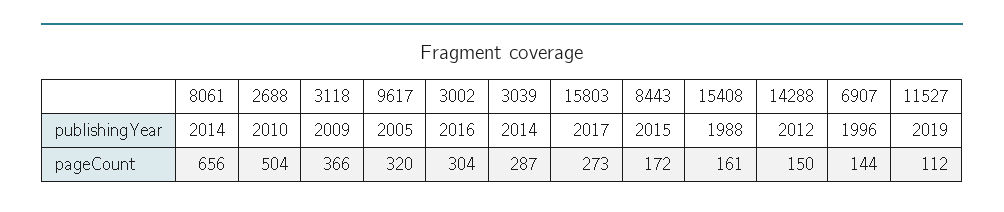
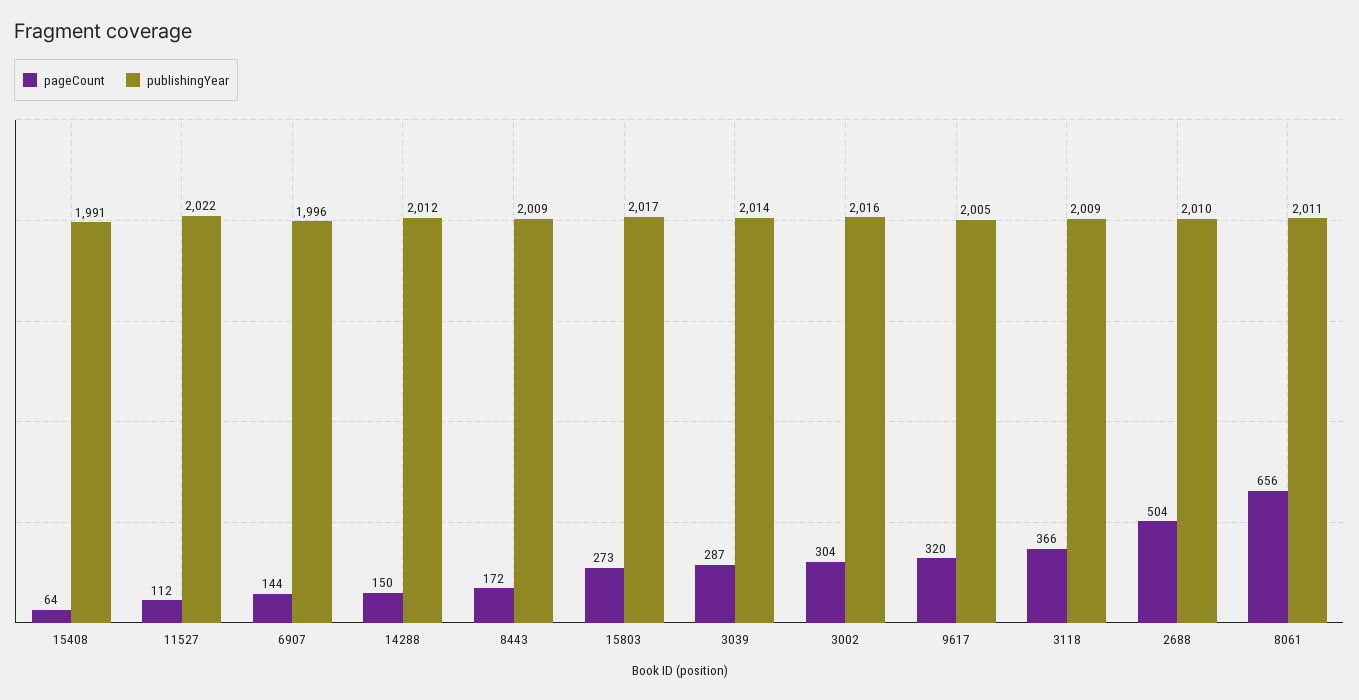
  {
    "publishingYear": {
-     "8061": 2014,
+     "8061": 2011,
      "2688": 2010,
      "3118": 2009,
      "9617": 2005,
      "3002": 2016,
      "3039": 2014,
      "15803": 2017,
-     "8443": 2015,
+     "8443": 2009,
-     "15408": 1988,
+     "15408": 1991,
      "14288": 2012,
      "6907": 1996,
-     "11527": 2019
+     "11527": 2022
    },
    "pageCount": {
      "8061": 656,
      "2688": 504,
      "3118": 366,
      "9617": 320,
      "3002": 304,
      "3039": 287,
      "15803": 273,
      "8443": 172,
-     "15408": 161,
+     "15408": 64,
      "14288": 150,
      "6907": 144,
      "11527": 112
    }
  }

